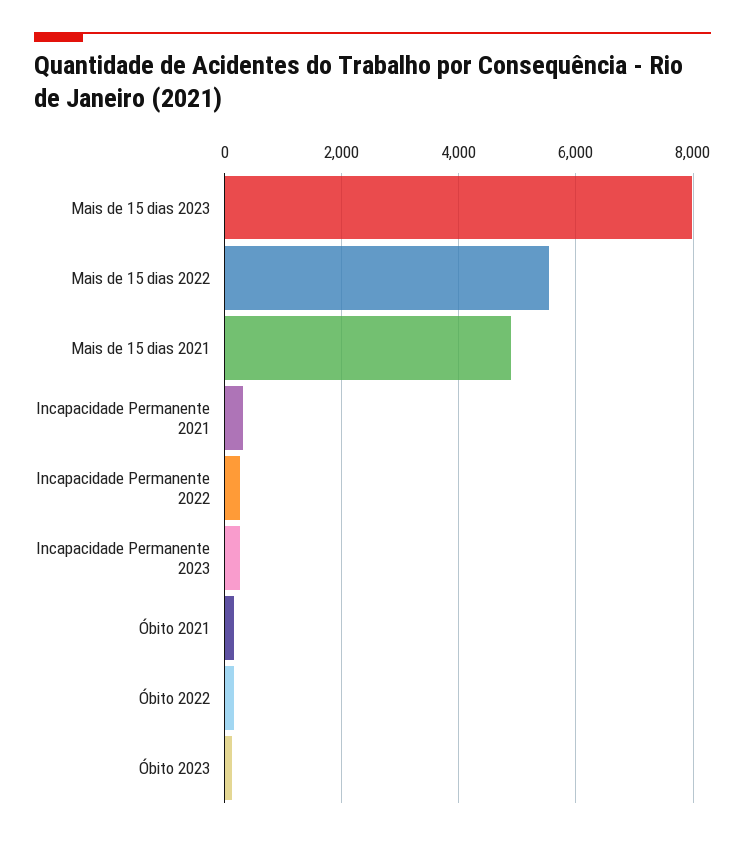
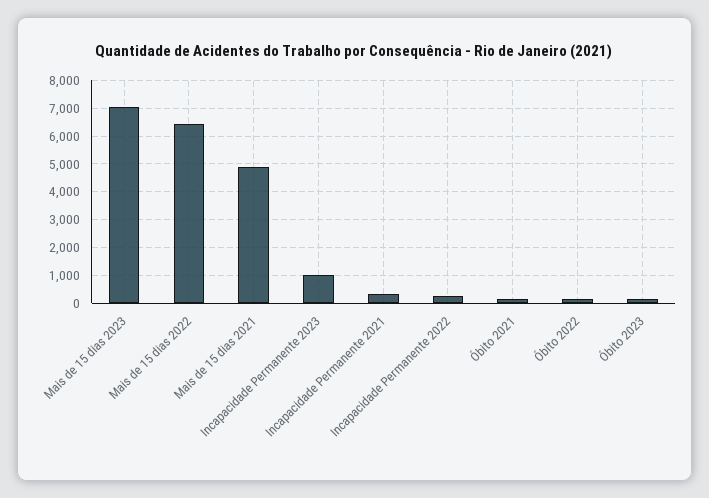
  {
-   "Mais de 15 dias 2023": 8000,
+   "Mais de 15 dias 2023": 7000,
-   "Mais de 15 dias 2022": 5600,
+   "Mais de 15 dias 2022": 6500,
    "Mais de 15 dias 2021": 4800,
    "Incapacidade Permanente 2021": 400,
    "Incapacidade Permanente 2022": 200,
-   "Incapacidade Permanente 2023": 200,
+   "Incapacidade Permanente 2023": 1000,
    "Óbito 2021": 200,
    "Óbito 2022": 200,
    "Óbito 2023": 200
  }

